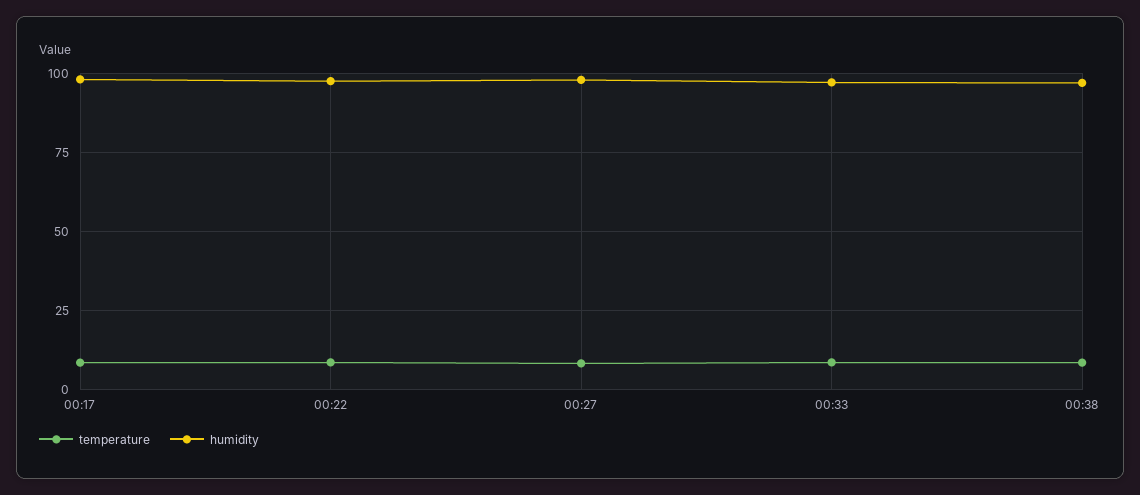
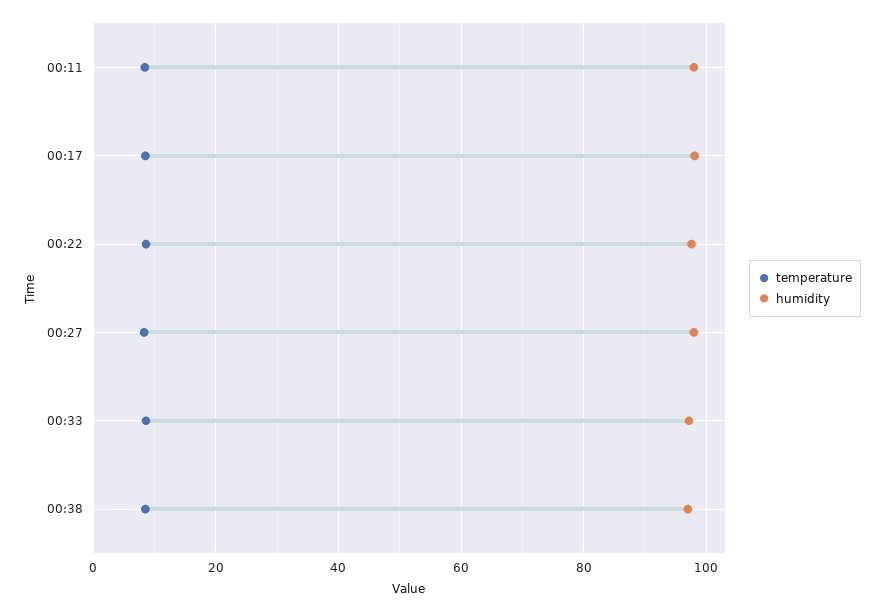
  {
    "temperature": {
      "00:17": 8,
      "00:22": 8,
      "00:27": 8,
      "00:33": 8,
-     "00:38": 8
+     "00:38": 8,
+     "00:11": 8
    },
    "humidity": {
      "00:17": 98,
      "00:22": 98,
      "00:27": 98,
      "00:33": 98,
-     "00:38": 98
+     "00:38": 98,
+     "00:11": 98
    }
  }

